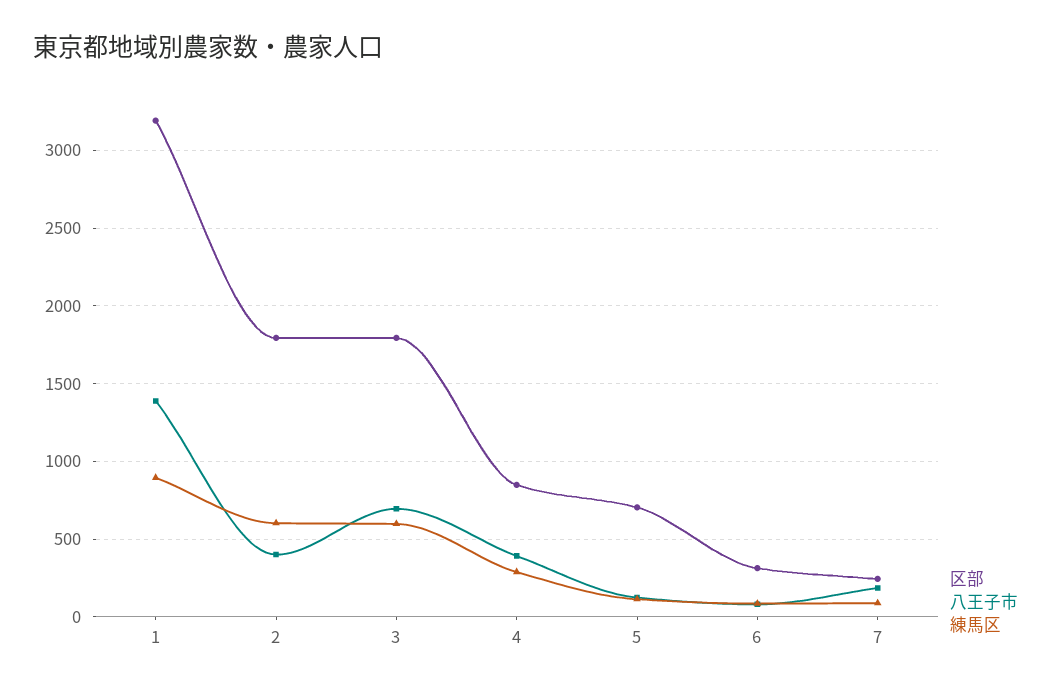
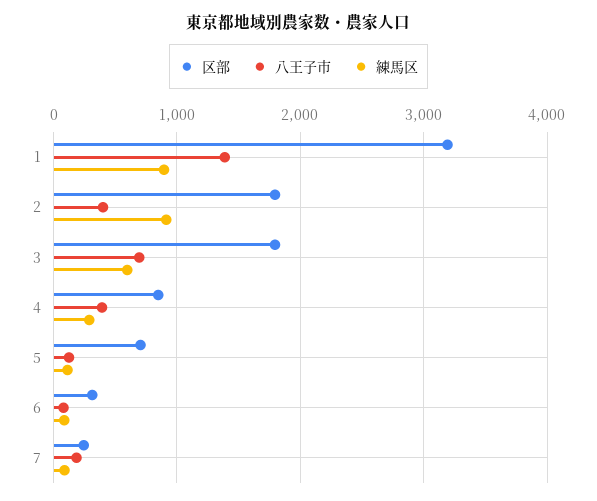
  {
    "区部": {
      "1": 3200,
      "2": 1800,
      "3": 1800,
      "4": 850,
      "5": 700,
      "6": 300,
      "7": 250
    },
    "八王子市": {
      "1": 1400,
      "2": 400,
      "3": 700,
      "4": 400,
      "5": 150,
      "6": 100,
      "7": 200
    },
    "練馬区": {
      "1": 900,
-     "2": 600,
+     "2": 900,
      "3": 600,
      "4": 300,
      "5": 100,
      "6": 100,
      "7": 100
    }
  }

